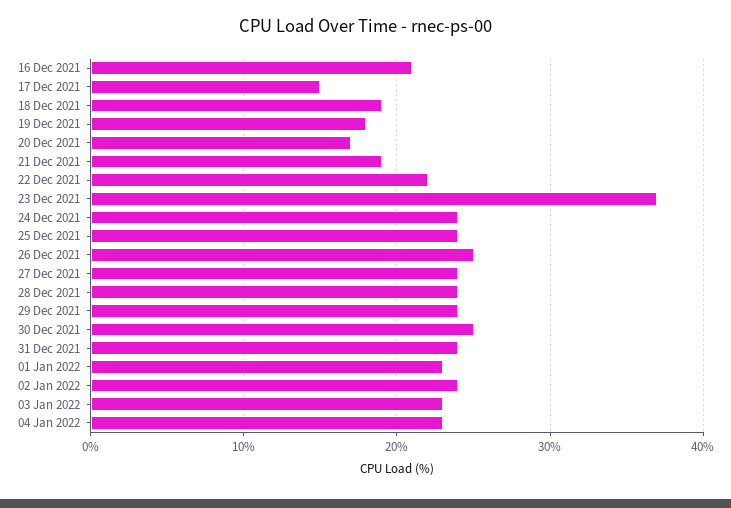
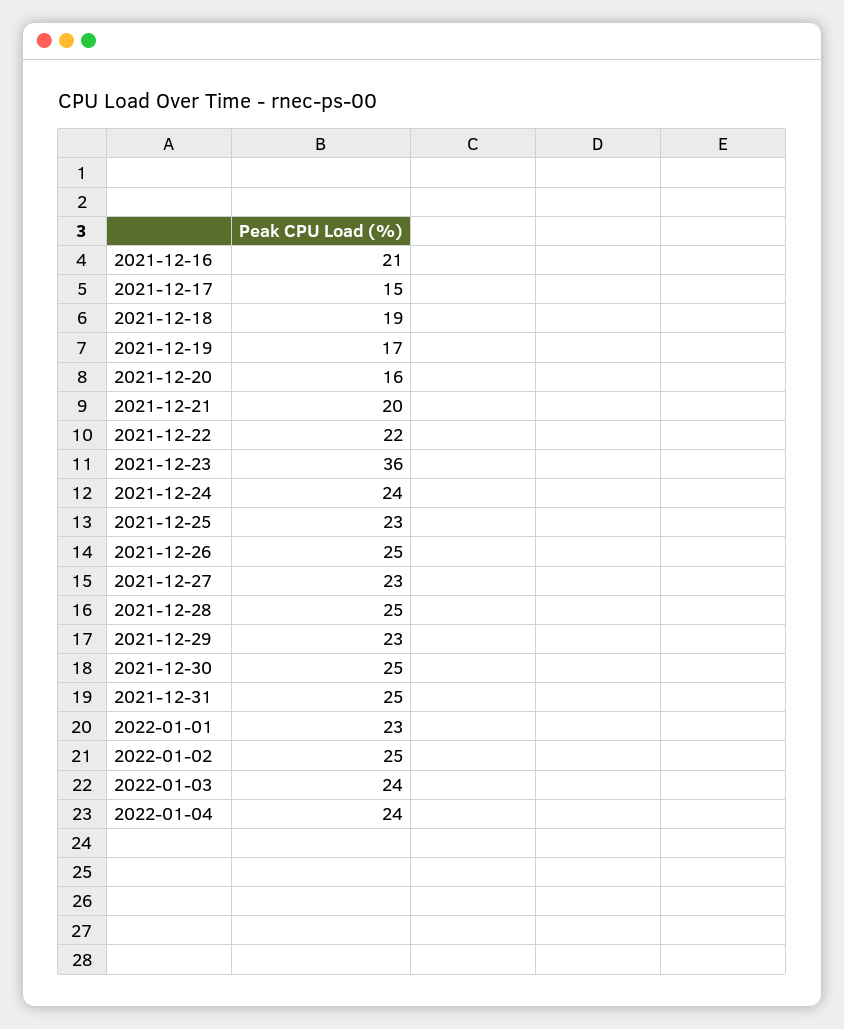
  {
    "16 Dec 2021": 21,
    "17 Dec 2021": 15,
    "18 Dec 2021": 19,
-   "19 Dec 2021": 18,
+   "19 Dec 2021": 17,
-   "20 Dec 2021": 17,
+   "20 Dec 2021": 16,
-   "21 Dec 2021": 19,
+   "21 Dec 2021": 20,
    "22 Dec 2021": 22,
-   "23 Dec 2021": 37,
+   "23 Dec 2021": 36,
    "24 Dec 2021": 24,
-   "25 Dec 2021": 24,
+   "25 Dec 2021": 23,
    "26 Dec 2021": 25,
-   "27 Dec 2021": 24,
+   "27 Dec 2021": 23,
-   "28 Dec 2021": 24,
+   "28 Dec 2021": 25,
-   "29 Dec 2021": 24,
+   "29 Dec 2021": 23,
    "30 Dec 2021": 25,
-   "31 Dec 2021": 24,
+   "31 Dec 2021": 25,
    "01 Jan 2022": 23,
-   "02 Jan 2022": 24,
+   "02 Jan 2022": 25,
-   "03 Jan 2022": 23,
+   "03 Jan 2022": 24,
-   "04 Jan 2022": 23
+   "04 Jan 2022": 24
  }

